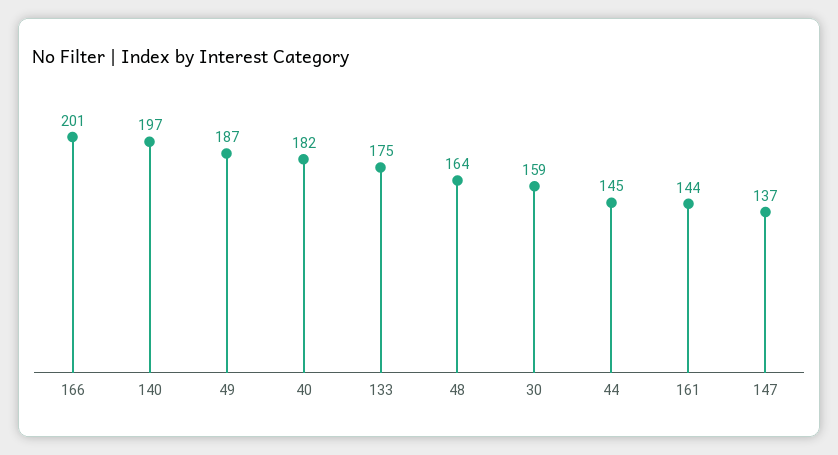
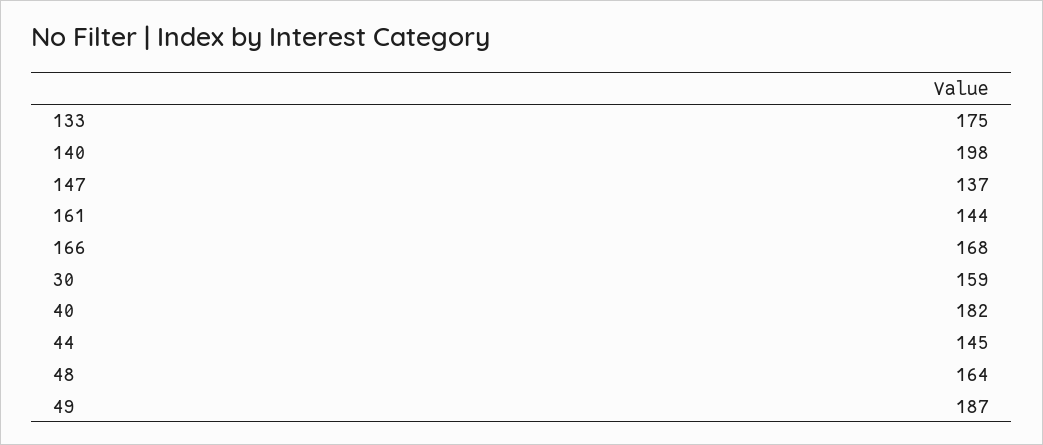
  {
-   "166": 201,
+   "166": 168,
-   "140": 197,
+   "140": 198,
    "49": 187,
    "40": 182,
    "133": 175,
    "48": 164,
    "30": 159,
    "44": 145,
    "161": 144,
    "147": 137
  }

